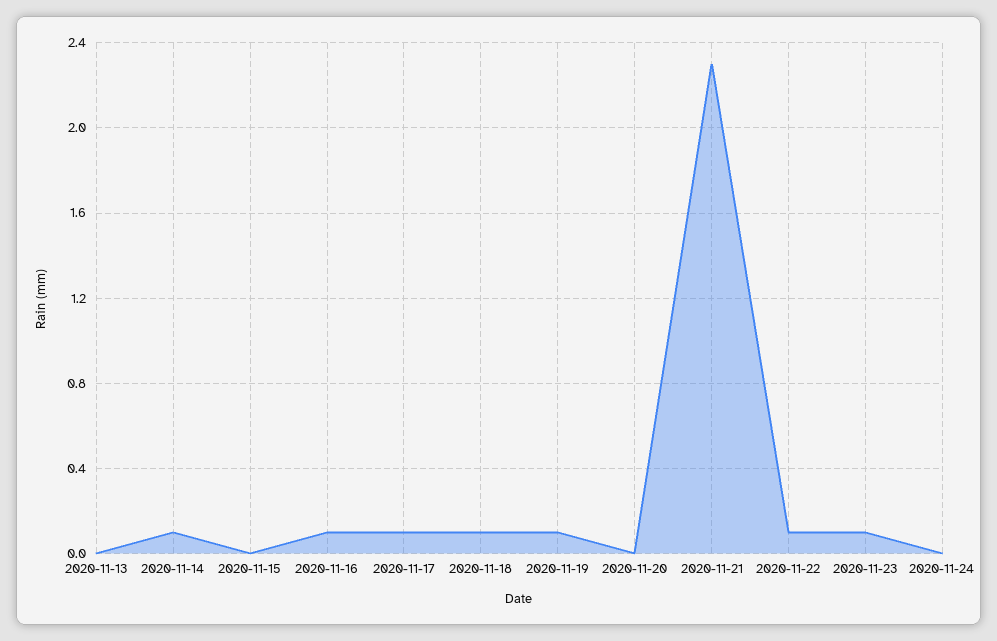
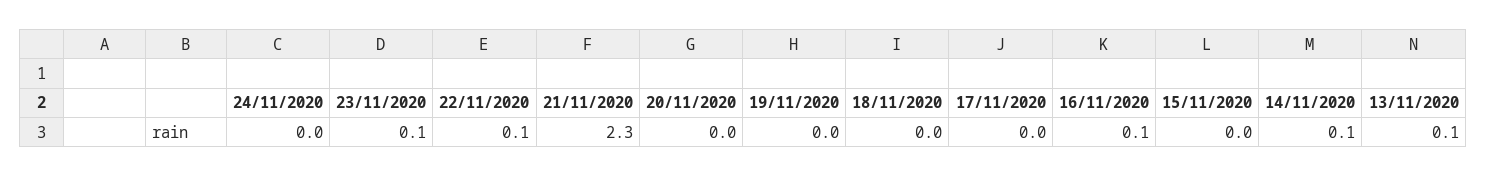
  {
-   "2020-11-13": 0,
+   "2020-11-13": 0.1,
    "2020-11-14": 0.1,
    "2020-11-15": 0,
    "2020-11-16": 0.1,
-   "2020-11-17": 0.1,
+   "2020-11-17": 0,
-   "2020-11-18": 0.1,
+   "2020-11-18": 0,
-   "2020-11-19": 0.1,
+   "2020-11-19": 0,
    "2020-11-20": 0,
    "2020-11-21": 2.3,
    "2020-11-22": 0.1,
    "2020-11-23": 0.1,
    "2020-11-24": 0
  }

